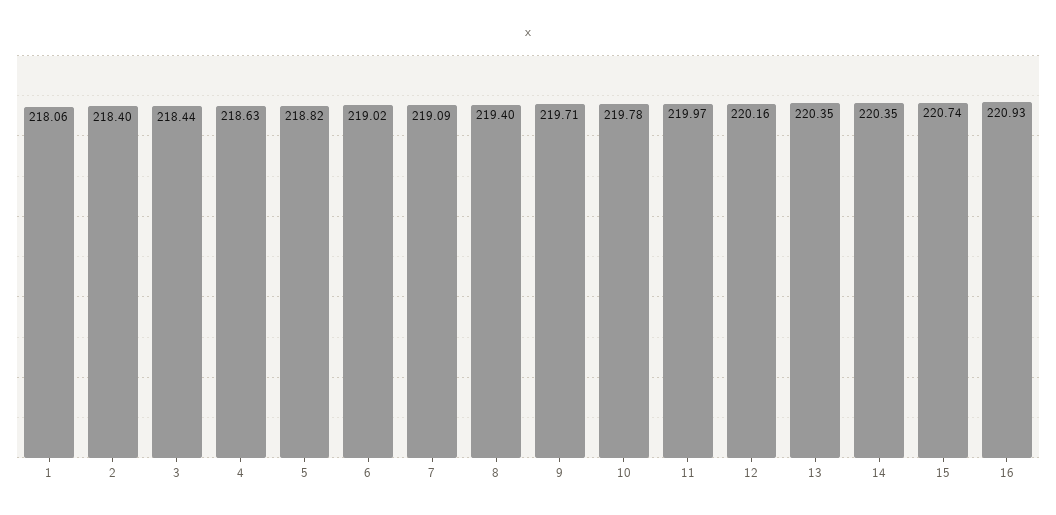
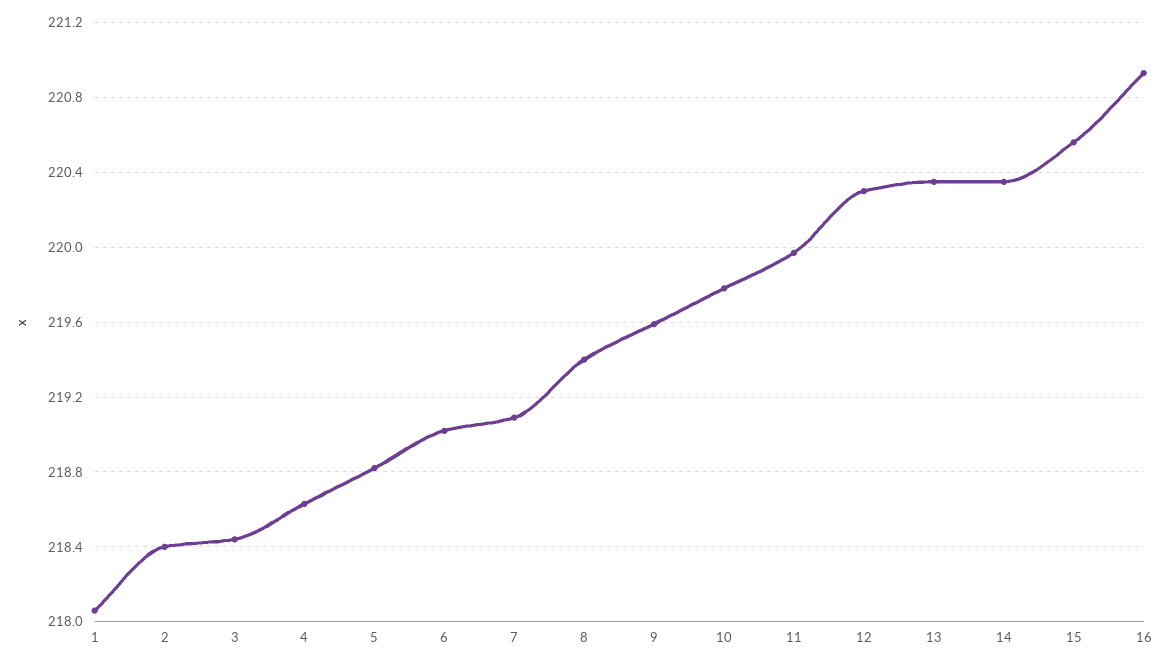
  {
    "1": 218.06,
    "2": 218.4,
    "3": 218.44,
    "4": 218.63,
    "5": 218.82,
    "6": 219.02,
    "7": 219.09,
    "8": 219.4,
-   "9": 219.71,
+   "9": 219.6,
    "10": 219.78,
    "11": 219.97,
-   "12": 220.16,
+   "12": 220.3,
    "13": 220.35,
    "14": 220.35,
-   "15": 220.74,
+   "15": 220.55,
    "16": 220.93
  }

